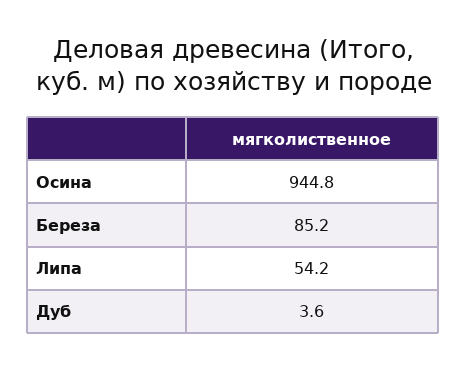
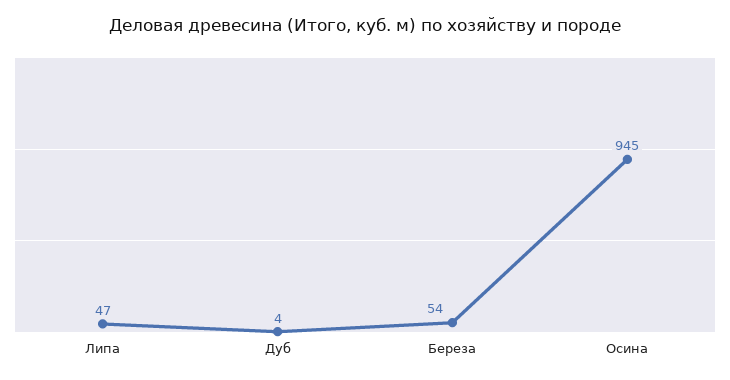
  {
    "Осина": 944.8,
-   "Береза": 85.2,
+   "Береза": 54,
-   "Липа": 54.2,
+   "Липа": 47,
    "Дуб": 3.6
  }

